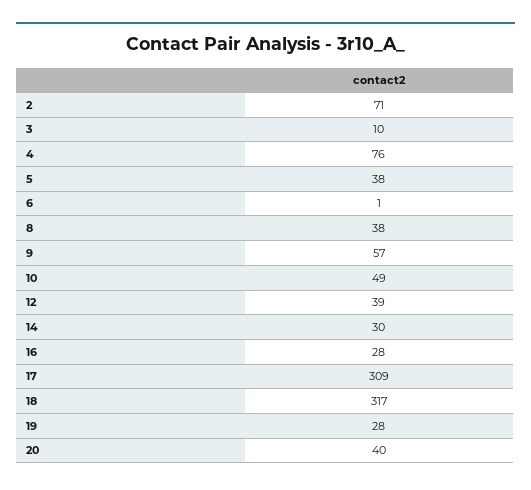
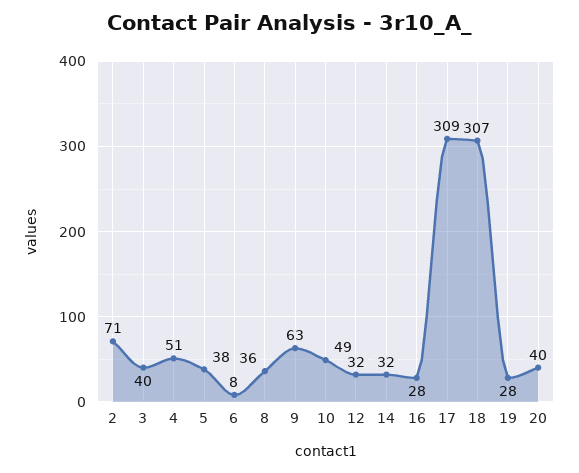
  {
    "2": 71,
-   "3": 10,
+   "3": 40,
-   "4": 76,
+   "4": 51,
    "5": 38,
-   "6": 1,
+   "6": 8,
-   "8": 38,
+   "8": 36,
-   "9": 57,
+   "9": 63,
    "10": 49,
-   "12": 39,
+   "12": 32,
-   "14": 30,
+   "14": 32,
    "16": 28,
    "17": 309,
-   "18": 317,
+   "18": 307,
    "19": 28,
    "20": 40
  }

